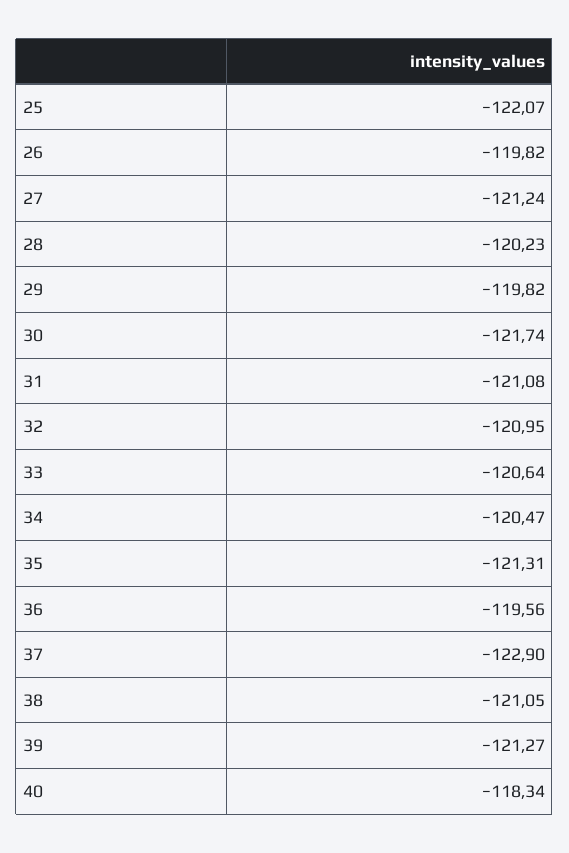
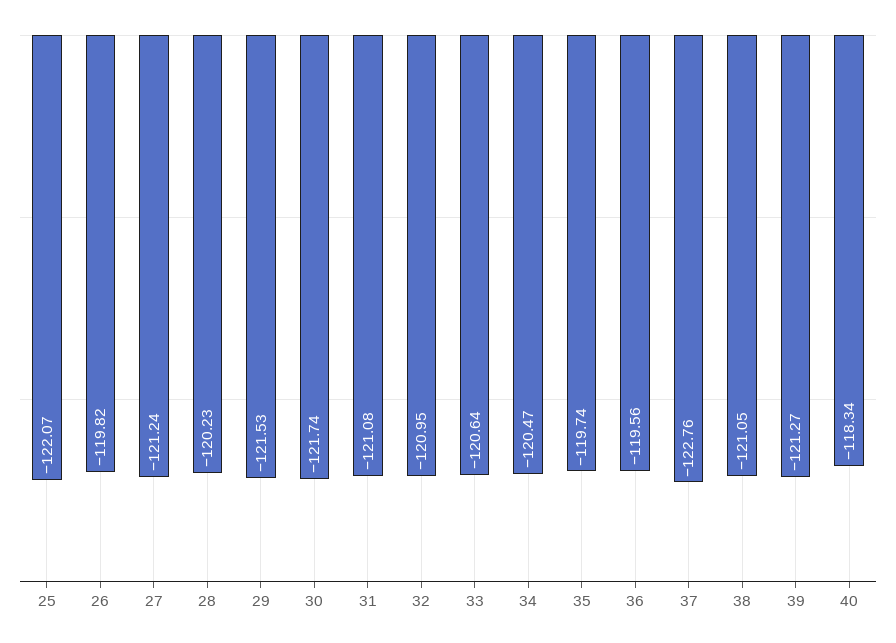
  {
    "25": -122.07,
    "26": -119.82,
    "27": -121.24,
    "28": -120.23,
-   "29": -119.82,
+   "29": -121.53,
    "30": -121.74,
    "31": -121.08,
    "32": -120.95,
    "33": -120.64,
    "34": -120.47,
-   "35": -121.31,
+   "35": -119.74,
    "36": -119.56,
-   "37": -122.9,
+   "37": -122.76,
    "38": -121.05,
    "39": -121.27,
    "40": -118.34
  }

